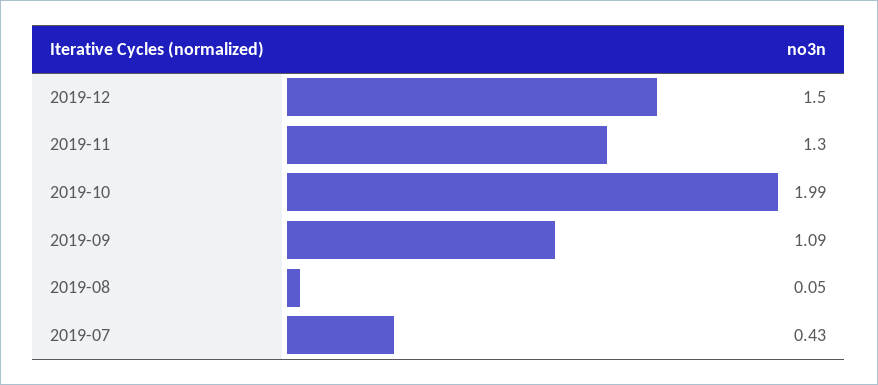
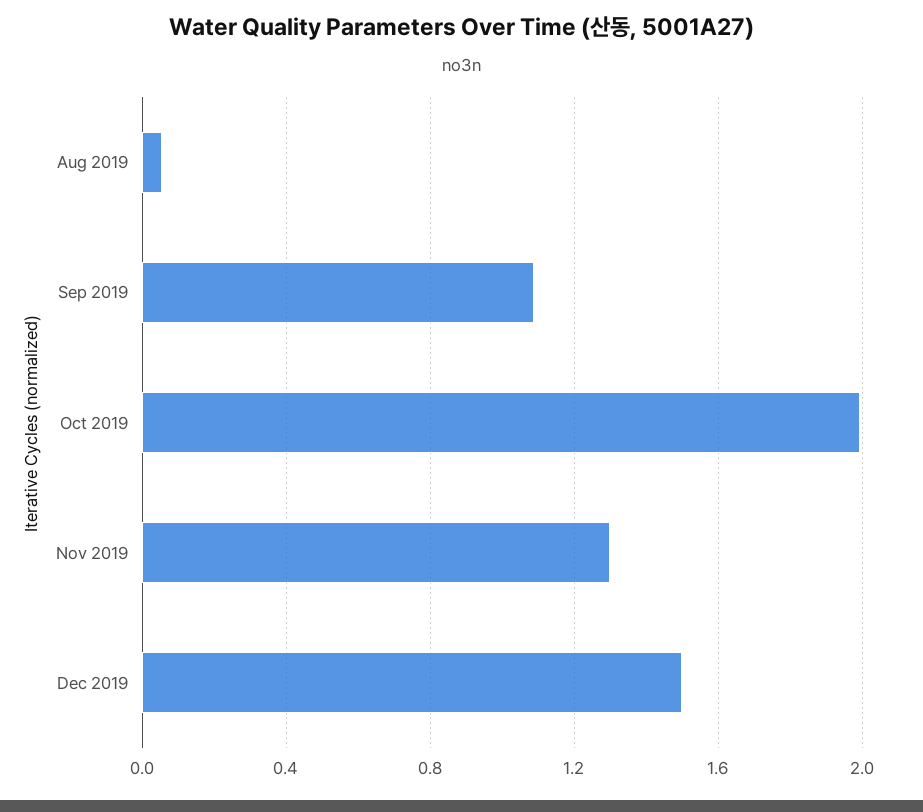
  {
    "2019-12": 1.5,
    "2019-11": 1.3,
    "2019-10": 1.99,
    "2019-09": 1.09,
-   "2019-08": 0.05,
+   "2019-08": 0.05
-   "2019-07": 0.43
  }

